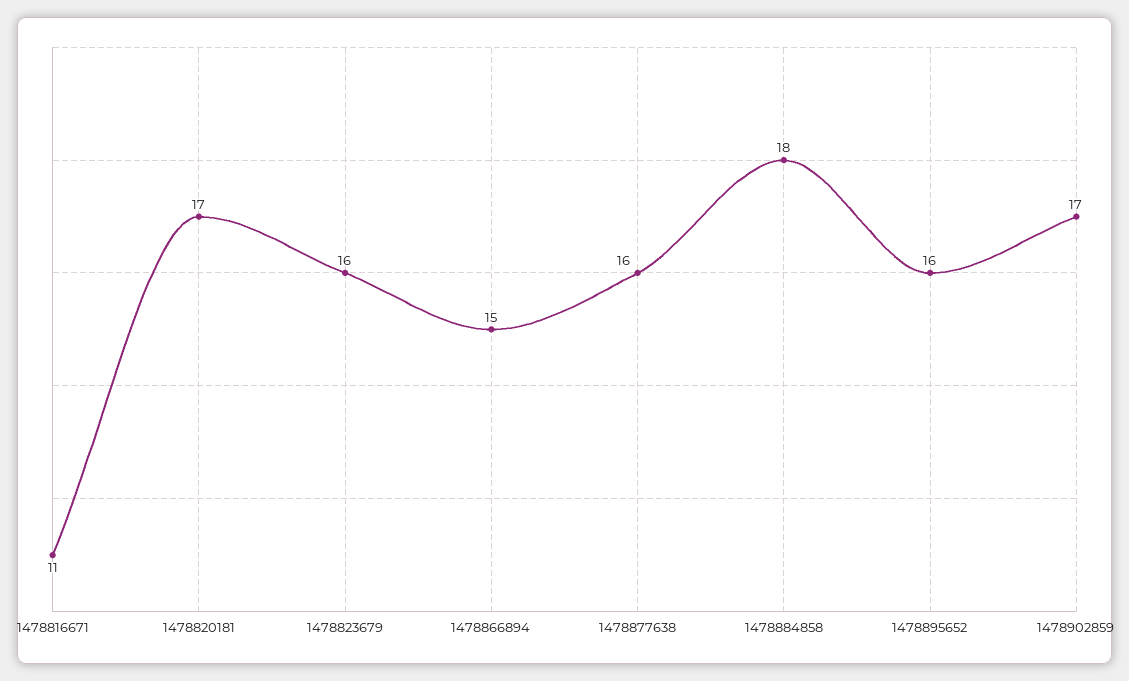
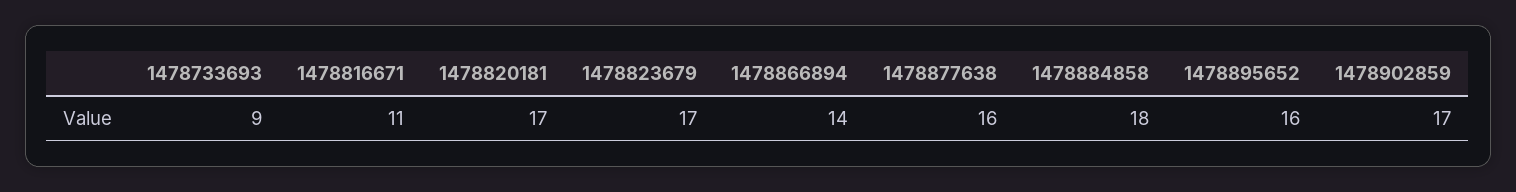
  {
    "1478816671": 11,
    "1478820181": 17,
-   "1478823679": 16,
+   "1478823679": 17,
-   "1478866894": 15,
+   "1478866894": 14,
    "1478877638": 16,
    "1478884858": 18,
    "1478895652": 16,
-   "1478902859": 17
+   "1478902859": 17,
+   "1478733693": 9
  }

